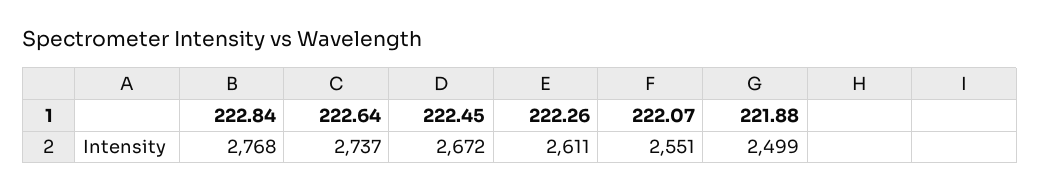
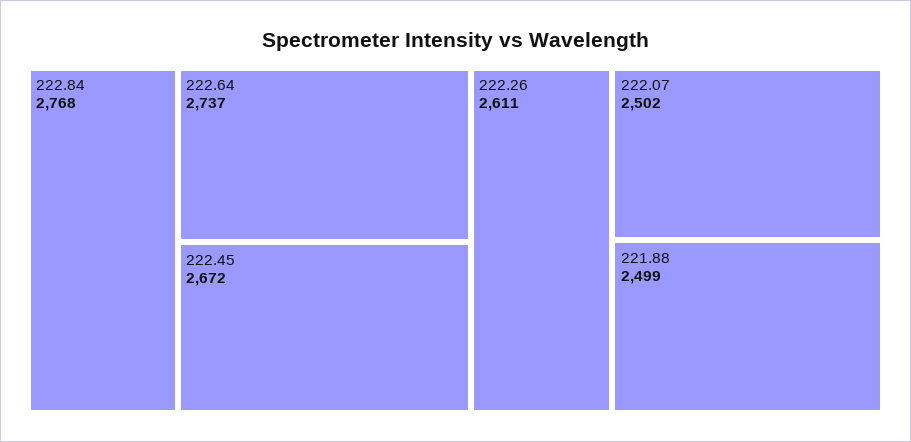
  {
    "222.84": 2768,
    "222.64": 2737,
    "222.45": 2672,
    "222.26": 2611,
-   "222.07": 2551,
+   "222.07": 2502,
    "221.88": 2499
  }

